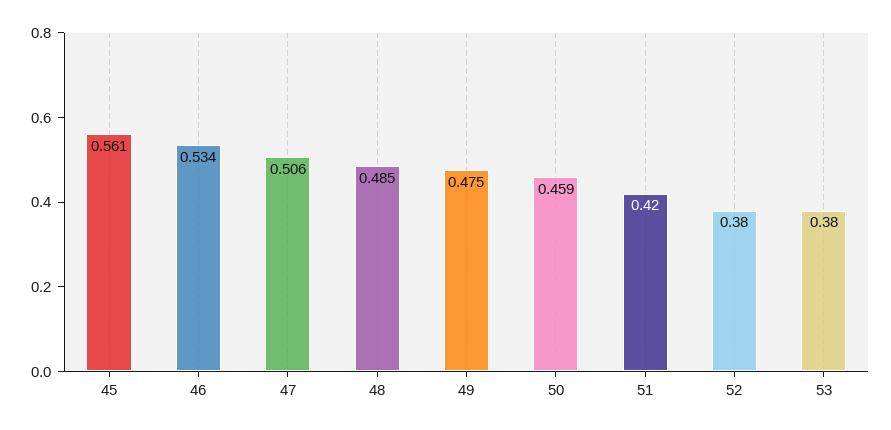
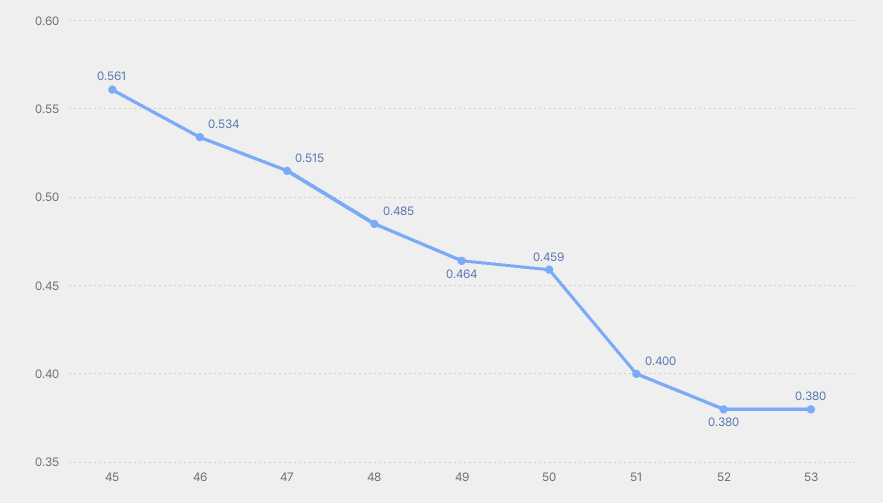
  {
    "45": 0.561,
    "46": 0.534,
-   "47": 0.506,
+   "47": 0.515,
    "48": 0.485,
-   "49": 0.475,
+   "49": 0.464,
    "50": 0.459,
-   "51": 0.42,
+   "51": 0.4,
    "52": 0.38,
    "53": 0.38
  }

